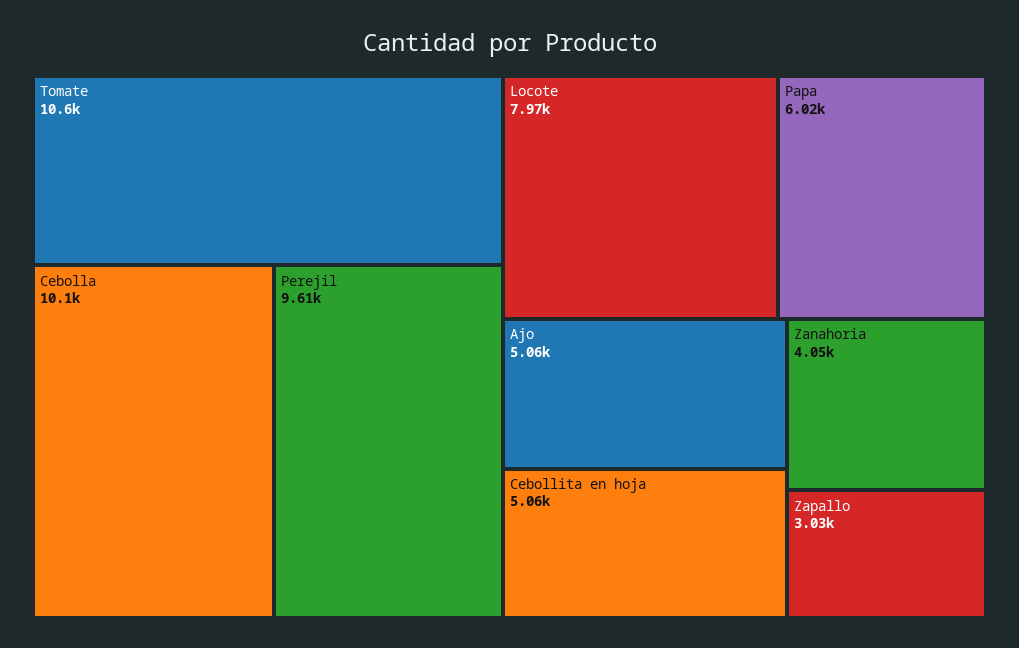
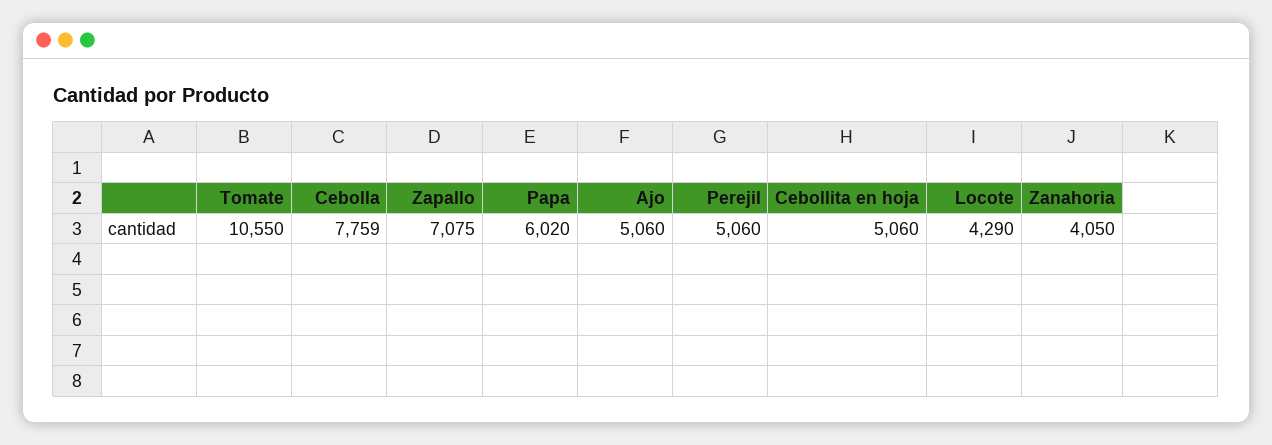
  {
    "Tomate": 10550,
-   "Cebolla": 10100,
+   "Cebolla": 7759,
-   "Perejil": 9610,
+   "Perejil": 5060,
-   "Locote": 7970,
+   "Locote": 4290,
    "Papa": 6020,
    "Ajo": 5060,
    "Cebollita en hoja": 5060,
    "Zanahoria": 4050,
-   "Zapallo": 3030
+   "Zapallo": 7075
  }

